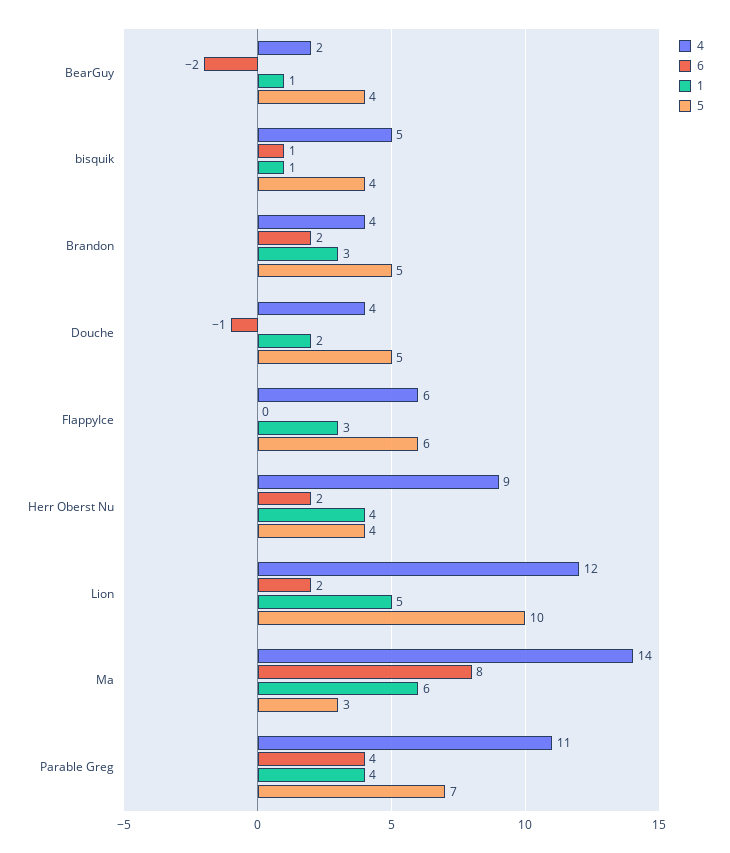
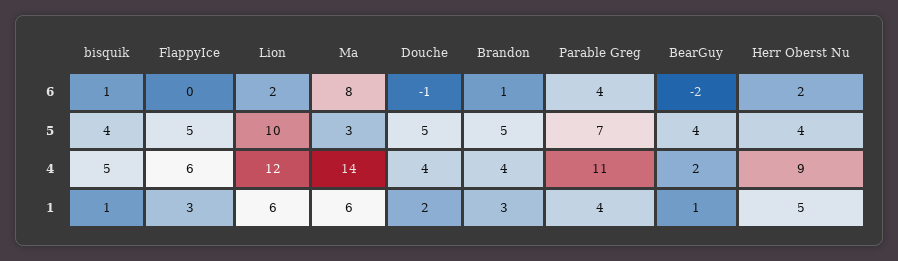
  {
    "4": {
      "BearGuy": 2,
      "bisquik": 5,
      "Brandon": 4,
      "Douche": 4,
      "FlappyIce": 6,
      "Herr Oberst Nu": 9,
      "Lion": 12,
      "Ma": 14,
      "Parable Greg": 11
    },
    "6": {
      "BearGuy": -2,
      "bisquik": 1,
-     "Brandon": 2,
+     "Brandon": 1,
      "Douche": -1,
      "FlappyIce": 0,
      "Herr Oberst Nu": 2,
      "Lion": 2,
      "Ma": 8,
      "Parable Greg": 4
    },
    "1": {
      "BearGuy": 1,
      "bisquik": 1,
      "Brandon": 3,
      "Douche": 2,
      "FlappyIce": 3,
-     "Herr Oberst Nu": 4,
+     "Herr Oberst Nu": 5,
-     "Lion": 5,
+     "Lion": 6,
      "Ma": 6,
      "Parable Greg": 4
    },
    "5": {
      "BearGuy": 4,
      "bisquik": 4,
      "Brandon": 5,
      "Douche": 5,
-     "FlappyIce": 6,
+     "FlappyIce": 5,
      "Herr Oberst Nu": 4,
      "Lion": 10,
      "Ma": 3,
      "Parable Greg": 7
    }
  }

